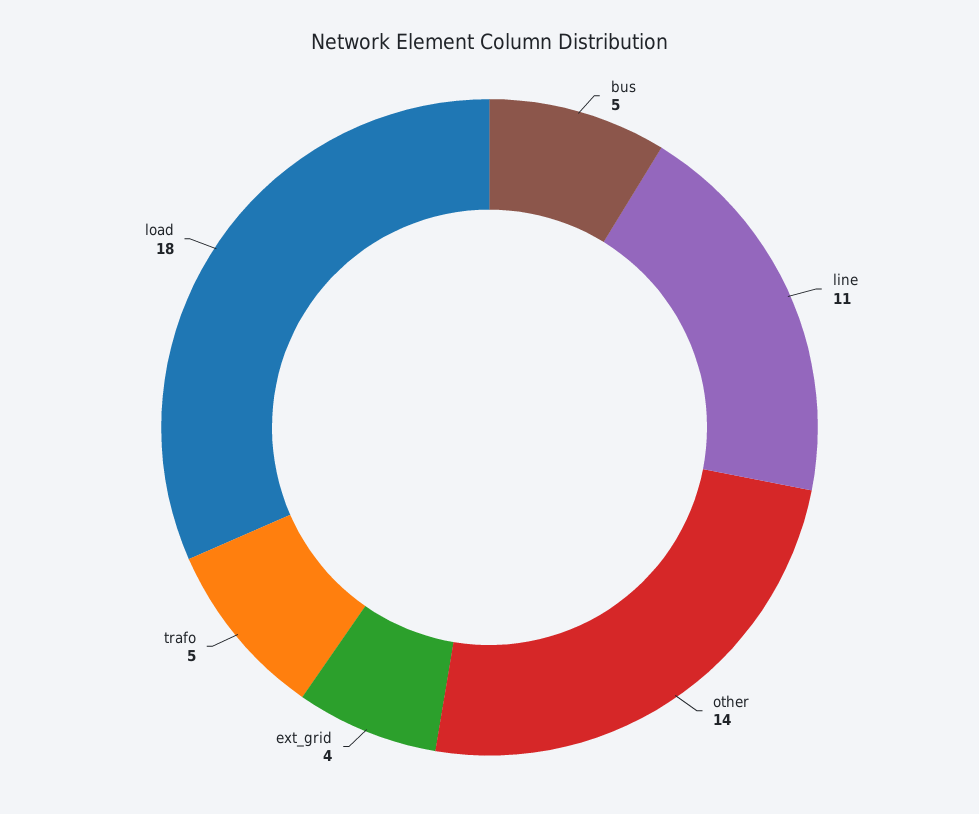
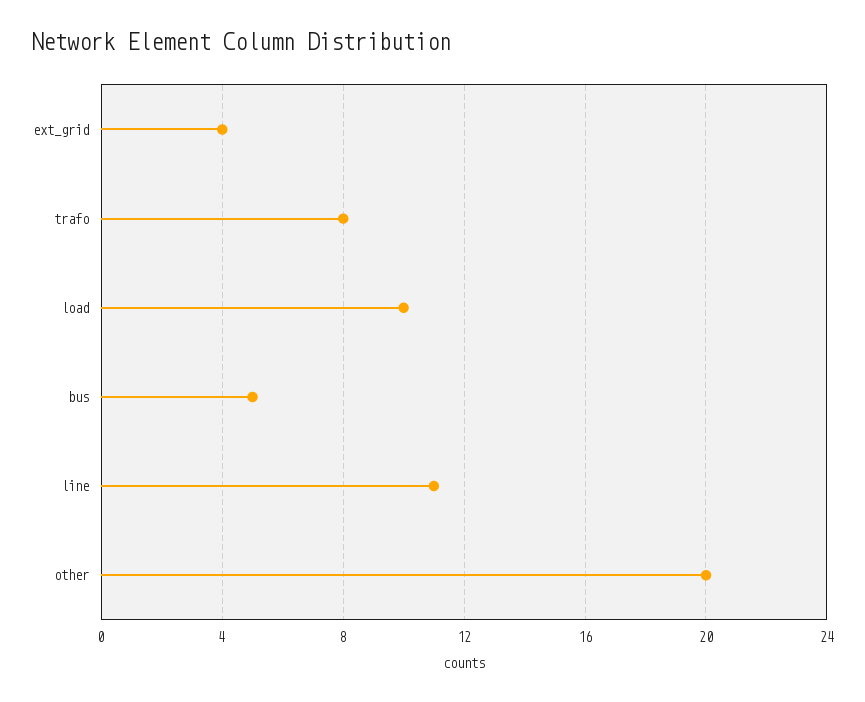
  {
    "bus": 5,
    "line": 11,
-   "other": 14,
+   "other": 20,
    "ext_grid": 4,
-   "trafo": 5,
+   "trafo": 8,
-   "load": 18
+   "load": 10
  }

